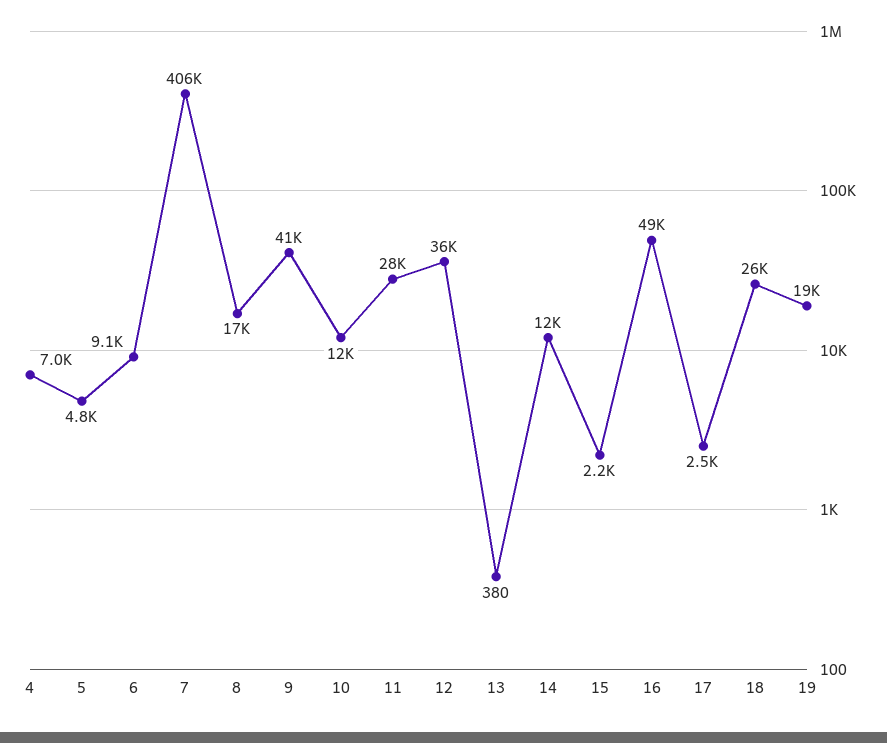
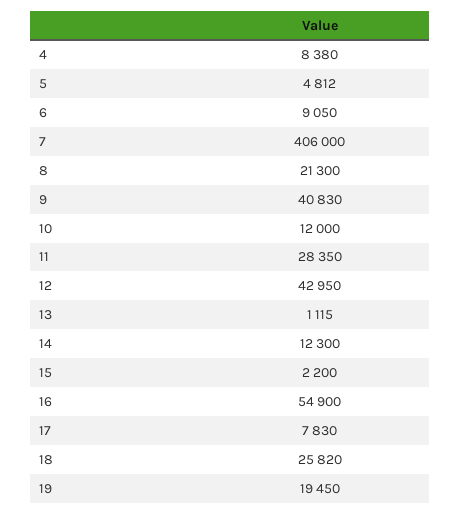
  {
-   "4": 7000,
+   "4": 8380,
    "5": 4812,
    "6": 9050,
    "7": 406000,
-   "8": 17000,
+   "8": 21300,
    "9": 40830,
    "10": 12000,
    "11": 28350,
-   "12": 36000,
+   "12": 42950,
-   "13": 380,
+   "13": 1115,
    "14": 12300,
    "15": 2200,
-   "16": 49000,
+   "16": 54900,
-   "17": 2500,
+   "17": 7830,
    "18": 25820,
    "19": 19450
  }

